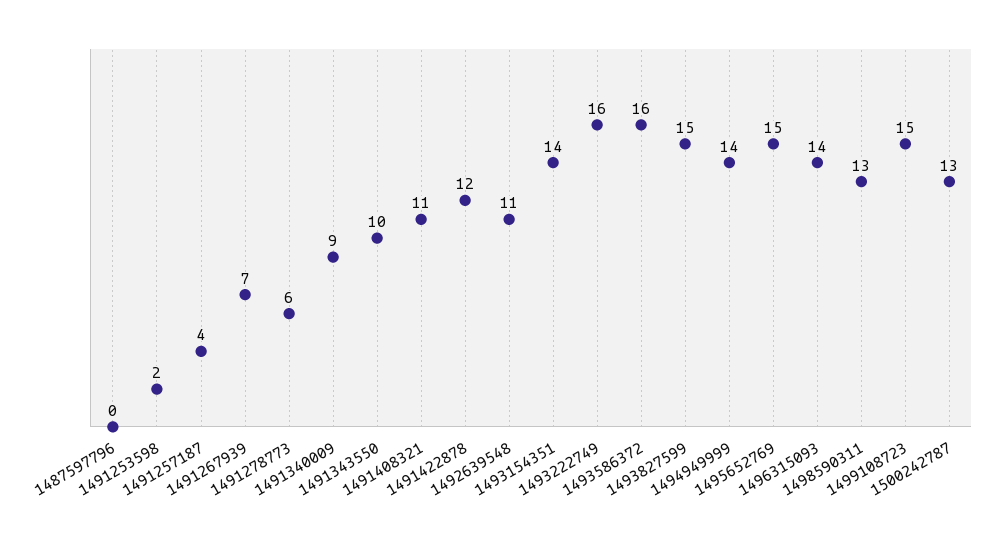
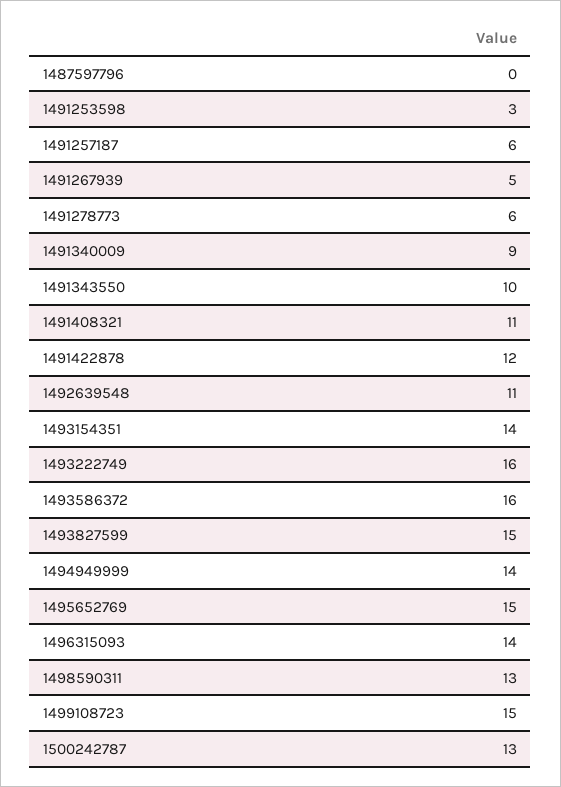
  {
    "1487597796": 0,
-   "1491253598": 2,
+   "1491253598": 3,
-   "1491257187": 4,
+   "1491257187": 6,
-   "1491267939": 7,
+   "1491267939": 5,
    "1491278773": 6,
    "1491340009": 9,
    "1491343550": 10,
    "1491408321": 11,
    "1491422878": 12,
    "1492639548": 11,
    "1493154351": 14,
    "1493222749": 16,
    "1493586372": 16,
    "1493827599": 15,
    "1494949999": 14,
    "1495652769": 15,
    "1496315093": 14,
    "1498590311": 13,
    "1499108723": 15,
    "1500242787": 13
  }

